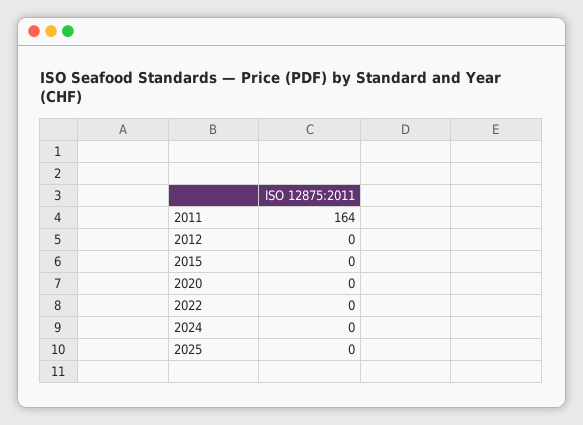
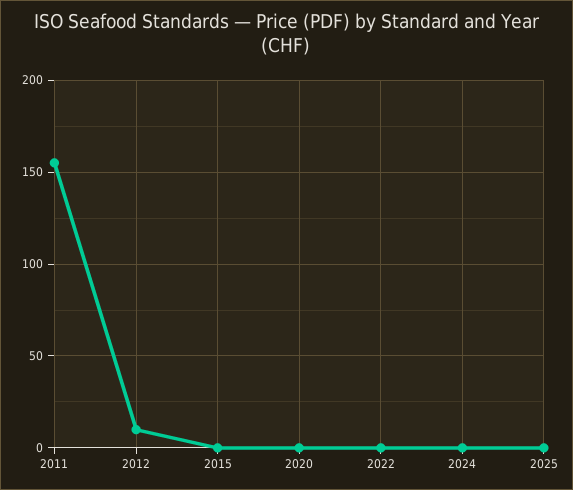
  {
-   "2011": 164,
+   "2011": 155,
-   "2012": 0,
+   "2012": 10,
    "2015": 0,
    "2020": 0,
    "2022": 0,
    "2024": 0,
    "2025": 0
  }

